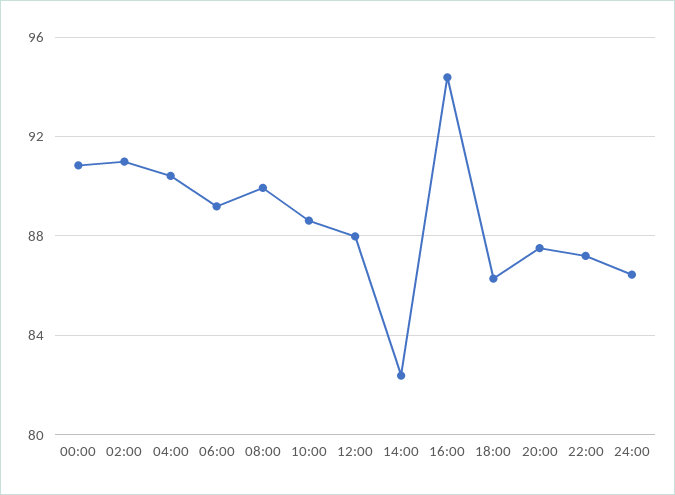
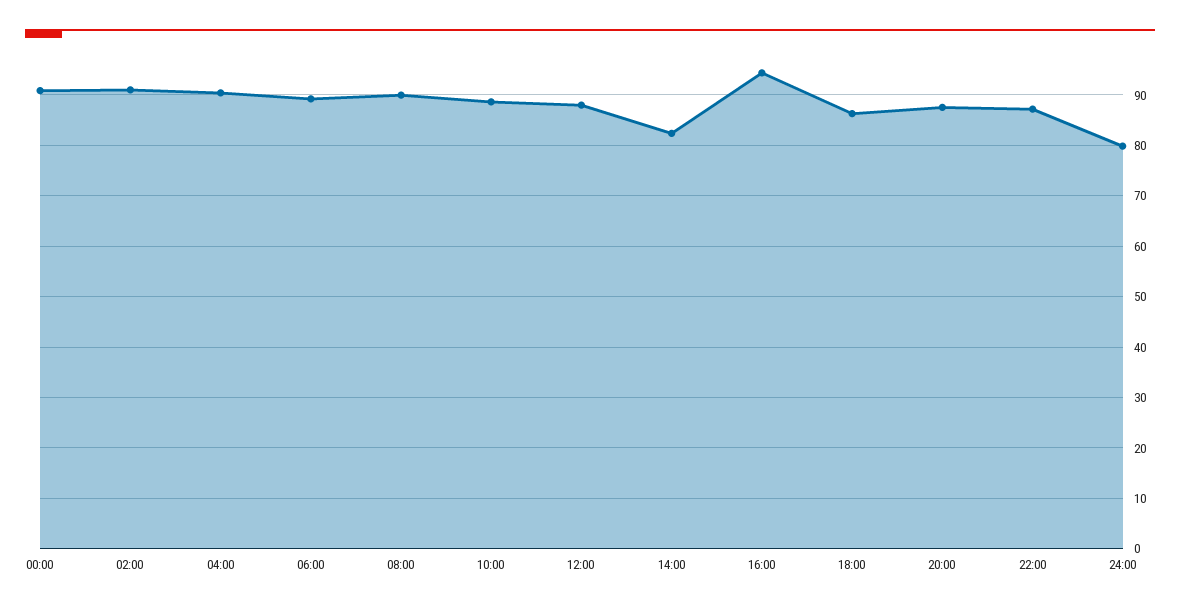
  {
    "00:00": 91,
    "02:00": 91,
    "04:00": 90.5,
    "06:00": 89,
    "08:00": 90,
    "10:00": 88.5,
    "12:00": 88,
    "14:00": 82.5,
    "16:00": 94.5,
    "18:00": 86.5,
    "20:00": 87.5,
    "22:00": 87,
-   "24:00": 86.5
+   "24:00": 80
  }

